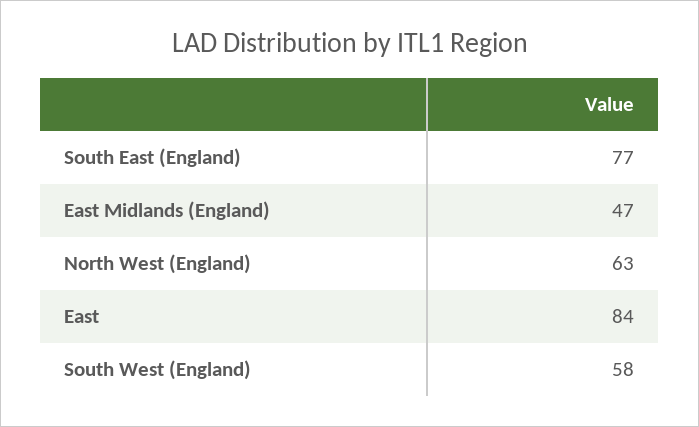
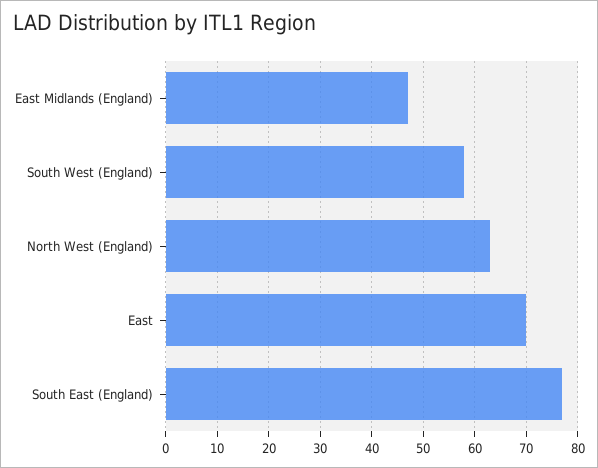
  {
    "South East (England)": 77,
    "East Midlands (England)": 47,
    "North West (England)": 63,
-   "East": 84,
+   "East": 70,
    "South West (England)": 58
  }

